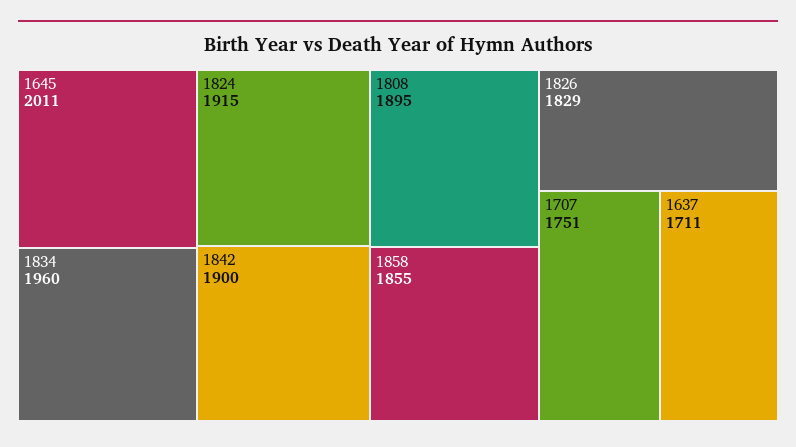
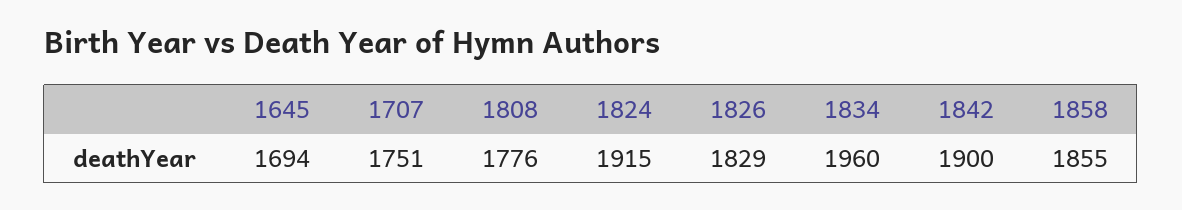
  {
-   "1645": 2011,
+   "1645": 1694,
    "1834": 1960,
    "1824": 1915,
    "1842": 1900,
-   "1808": 1895,
+   "1808": 1776,
    "1858": 1855,
    "1826": 1829,
-   "1707": 1751,
+   "1707": 1751
-   "1637": 1711
  }

